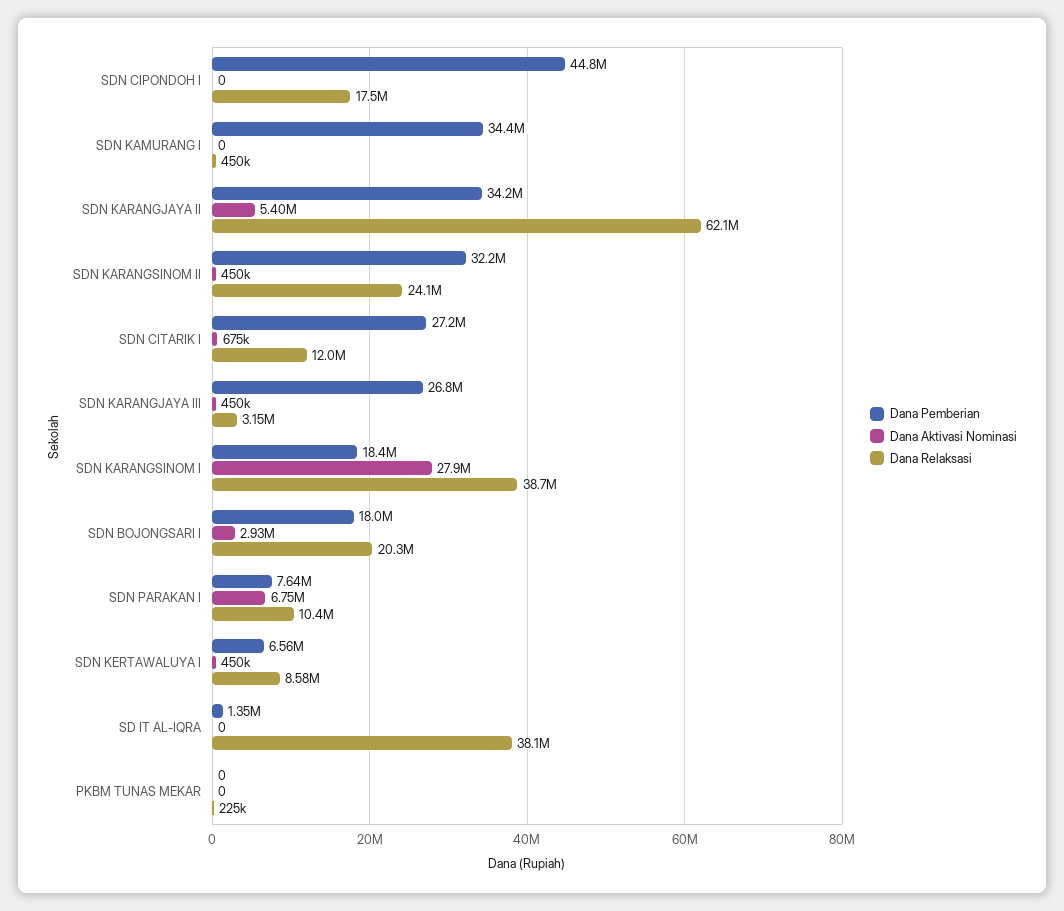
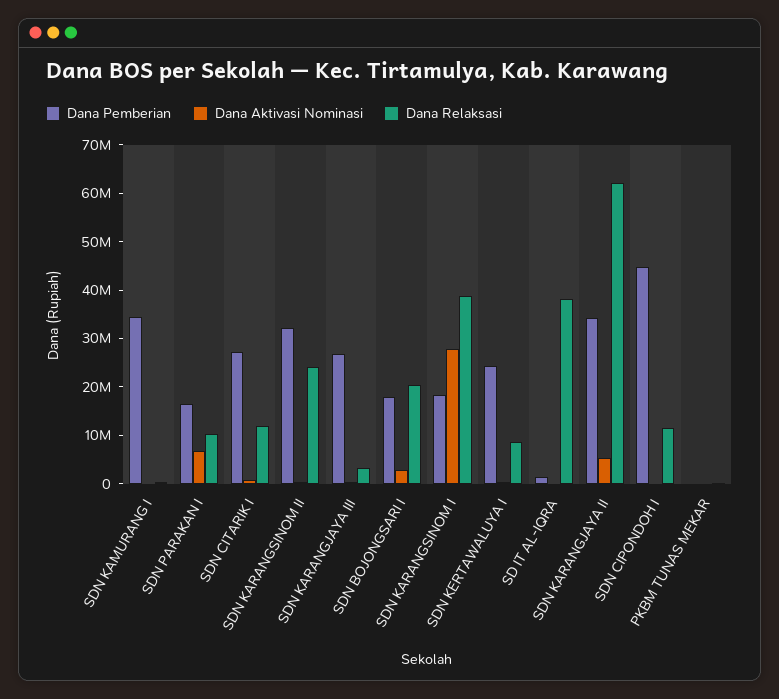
  {
    "Dana Pemberian": {
      "SDN CIPONDOH I": 44800000,
      "SDN KAMURANG I": 34400000,
      "SDN KARANGJAYA II": 34200000,
      "SDN KARANGSINOM II": 32200000,
      "SDN CITARIK I": 27200000,
      "SDN KARANGJAYA III": 26800000,
      "SDN KARANGSINOM I": 18400000,
      "SDN BOJONGSARI I": 18000000,
-     "SDN PARAKAN I": 7640000,
+     "SDN PARAKAN I": 16000000,
-     "SDN KERTAWALUYA I": 6560000,
+     "SDN KERTAWALUYA I": 24000000,
      "SD IT AL-IQRA": 1350000,
      "PKBM TUNAS MEKAR": 0
    },
    "Dana Aktivasi Nominasi": {
      "SDN CIPONDOH I": 0,
      "SDN KAMURANG I": 0,
      "SDN KARANGJAYA II": 5400000,
      "SDN KARANGSINOM II": 450000,
      "SDN CITARIK I": 675000,
      "SDN KARANGJAYA III": 450000,
      "SDN KARANGSINOM I": 27900000,
      "SDN BOJONGSARI I": 2930000,
      "SDN PARAKAN I": 6750000,
      "SDN KERTAWALUYA I": 450000,
      "SD IT AL-IQRA": 0,
      "PKBM TUNAS MEKAR": 0
    },
    "Dana Relaksasi": {
-     "SDN CIPONDOH I": 17500000,
+     "SDN CIPONDOH I": 12000000,
      "SDN KAMURANG I": 450000,
      "SDN KARANGJAYA II": 62100000,
      "SDN KARANGSINOM II": 24100000,
      "SDN CITARIK I": 12000000,
      "SDN KARANGJAYA III": 3150000,
      "SDN KARANGSINOM I": 38700000,
      "SDN BOJONGSARI I": 20300000,
      "SDN PARAKAN I": 10400000,
      "SDN KERTAWALUYA I": 8580000,
      "SD IT AL-IQRA": 38100000,
      "PKBM TUNAS MEKAR": 225000
    }
  }

